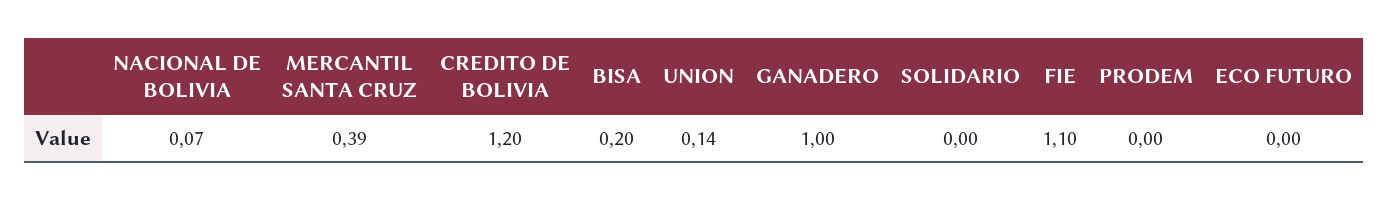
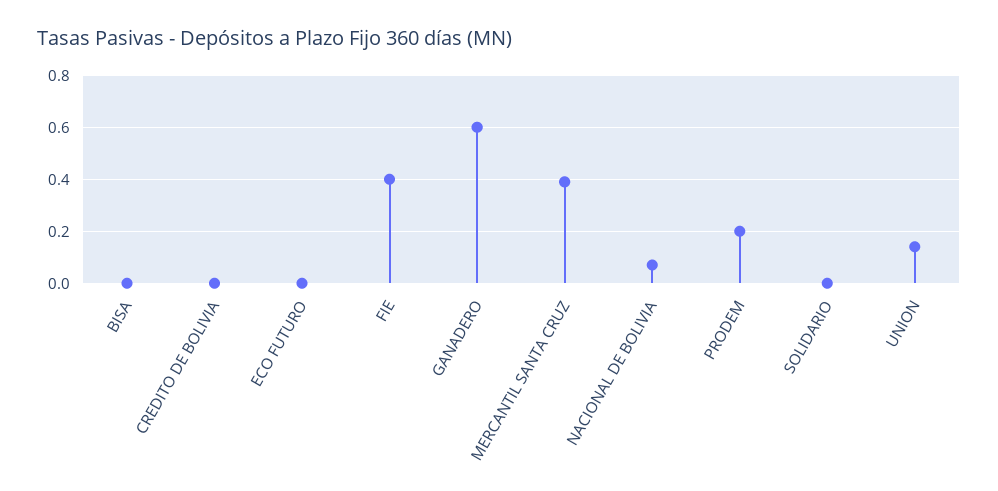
  {
    "NACIONAL DE BOLIVIA": 0.07,
    "MERCANTIL SANTA CRUZ": 0.39,
-   "CREDITO DE BOLIVIA": 1.2,
+   "CREDITO DE BOLIVIA": 0,
-   "BISA": 0.2,
+   "BISA": 0,
    "UNION": 0.14,
-   "GANADERO": 1,
+   "GANADERO": 0.6,
    "SOLIDARIO": 0,
-   "FIE": 1.1,
+   "FIE": 0.4,
-   "PRODEM": 0,
+   "PRODEM": 0.2,
    "ECO FUTURO": 0
  }

